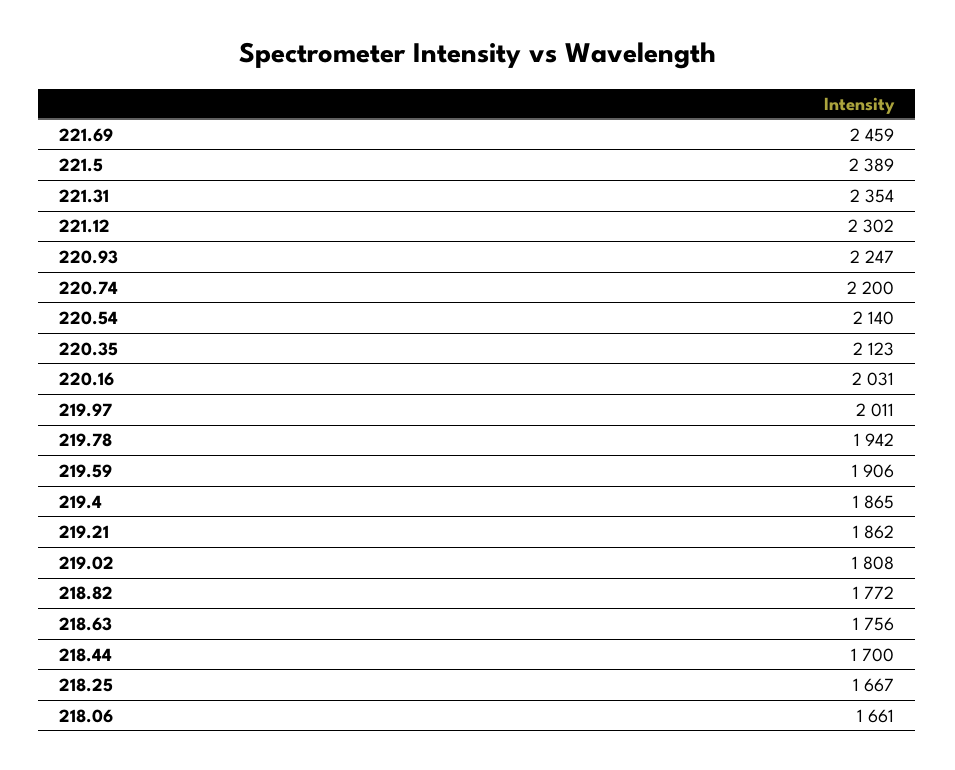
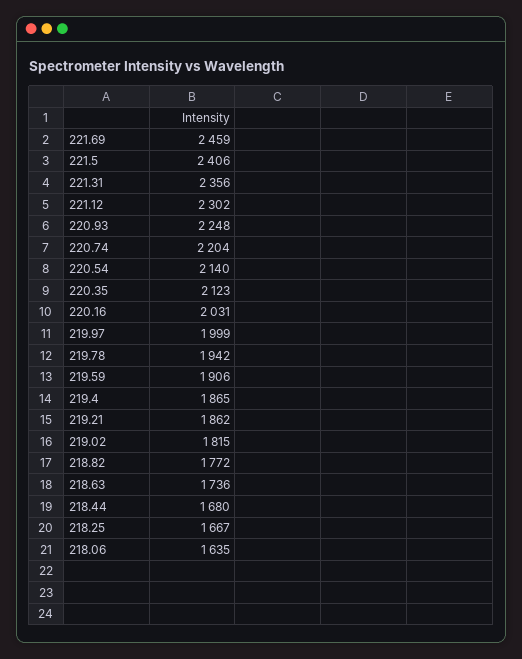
  {
    "221.69": 2459,
-   "221.5": 2389,
+   "221.5": 2406,
-   "221.31": 2354,
+   "221.31": 2356,
    "221.12": 2302,
-   "220.93": 2247,
+   "220.93": 2248,
-   "220.74": 2200,
+   "220.74": 2204,
    "220.54": 2140,
    "220.35": 2123,
    "220.16": 2031,
-   "219.97": 2011,
+   "219.97": 1999,
    "219.78": 1942,
    "219.59": 1906,
    "219.4": 1865,
    "219.21": 1862,
-   "219.02": 1808,
+   "219.02": 1815,
    "218.82": 1772,
-   "218.63": 1756,
+   "218.63": 1736,
-   "218.44": 1700,
+   "218.44": 1680,
    "218.25": 1667,
-   "218.06": 1661
+   "218.06": 1635
  }

